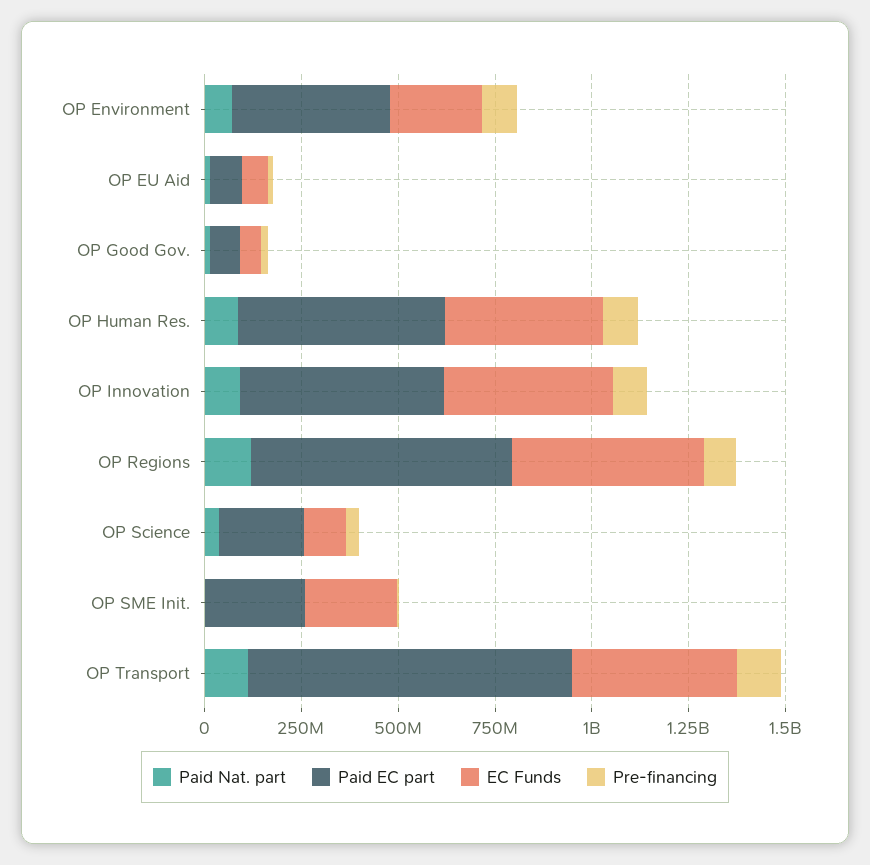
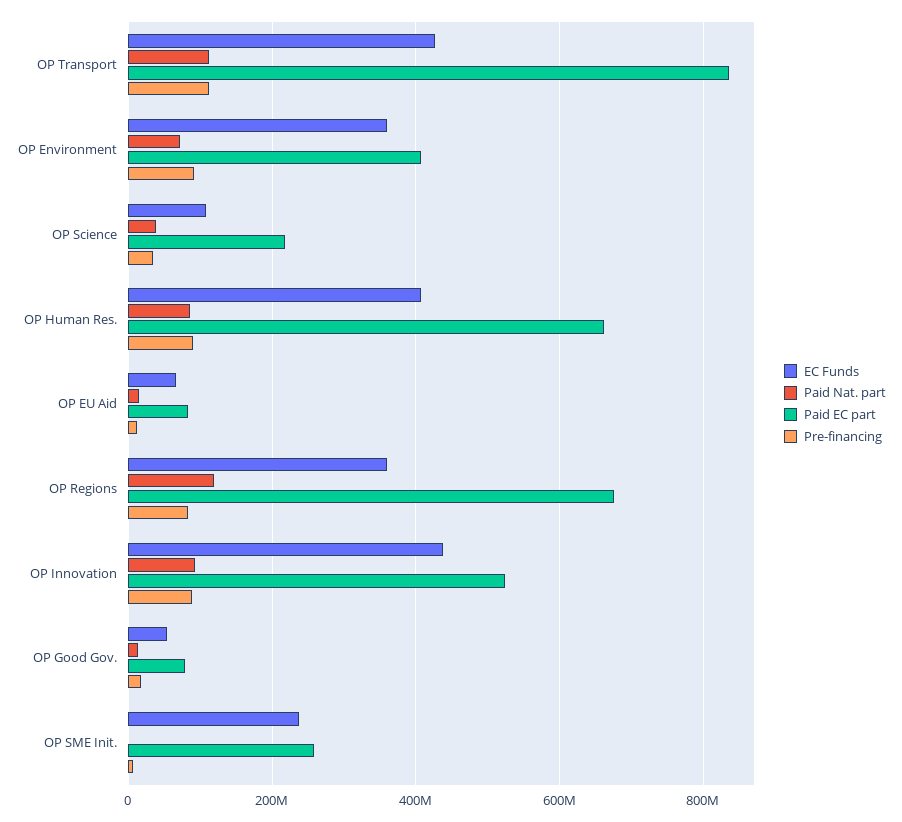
  {
    "Paid Nat. part": {
      "OP Environment": 80000000,
      "OP EU Aid": 20000000,
      "OP Good Gov.": 20000000,
      "OP Human Res.": 80000000,
      "OP Innovation": 100000000,
      "OP Regions": 120000000,
      "OP Science": 40000000,
      "OP SME Init.": 0,
      "OP Transport": 120000000
    },
    "Paid EC part": {
      "OP Environment": 400000000,
      "OP EU Aid": 80000000,
      "OP Good Gov.": 80000000,
-     "OP Human Res.": 550000000,
+     "OP Human Res.": 660000000,
      "OP Innovation": 520000000,
      "OP Regions": 680000000,
      "OP Science": 220000000,
      "OP SME Init.": 260000000,
      "OP Transport": 840000000
    },
    "EC Funds": {
-     "OP Environment": 250000000,
+     "OP Environment": 360000000,
      "OP EU Aid": 60000000,
      "OP Good Gov.": 60000000,
      "OP Human Res.": 400000000,
      "OP Innovation": 440000000,
-     "OP Regions": 500000000,
+     "OP Regions": 360000000,
      "OP Science": 100000000,
      "OP SME Init.": 240000000,
      "OP Transport": 420000000
    },
    "Pre-financing": {
      "OP Environment": 100000000,
      "OP EU Aid": 20000000,
      "OP Good Gov.": 20000000,
      "OP Human Res.": 100000000,
      "OP Innovation": 80000000,
      "OP Regions": 80000000,
      "OP Science": 40000000,
      "OP SME Init.": 0,
      "OP Transport": 120000000
    }
  }

